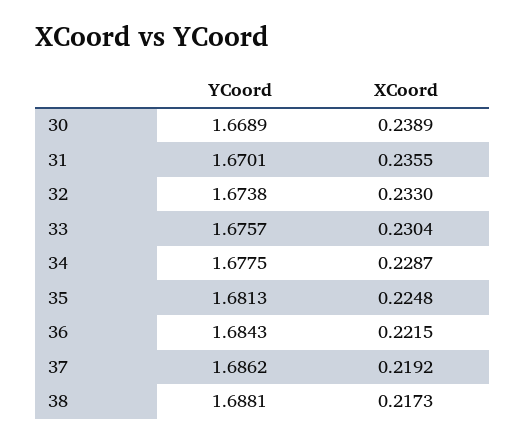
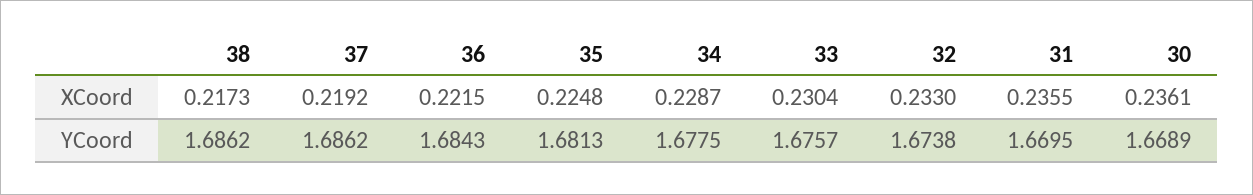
  {
    "YCoord": {
      "30": 1.6689,
-     "31": 1.6701,
+     "31": 1.6695,
      "32": 1.6738,
      "33": 1.6757,
      "34": 1.6775,
      "35": 1.6813,
      "36": 1.6843,
      "37": 1.6862,
-     "38": 1.6881
+     "38": 1.6862
    },
    "XCoord": {
-     "30": 0.2389,
+     "30": 0.2361,
      "31": 0.2355,
      "32": 0.233,
      "33": 0.2304,
      "34": 0.2287,
      "35": 0.2248,
      "36": 0.2215,
      "37": 0.2192,
      "38": 0.2173
    }
  }

